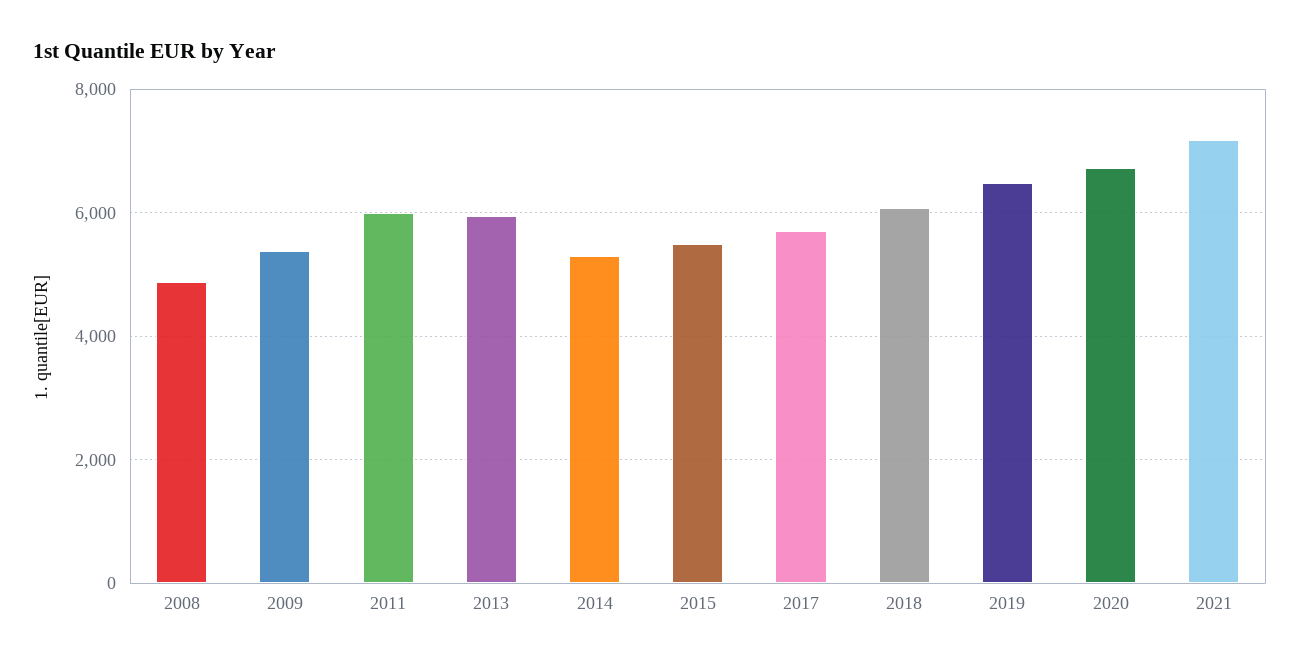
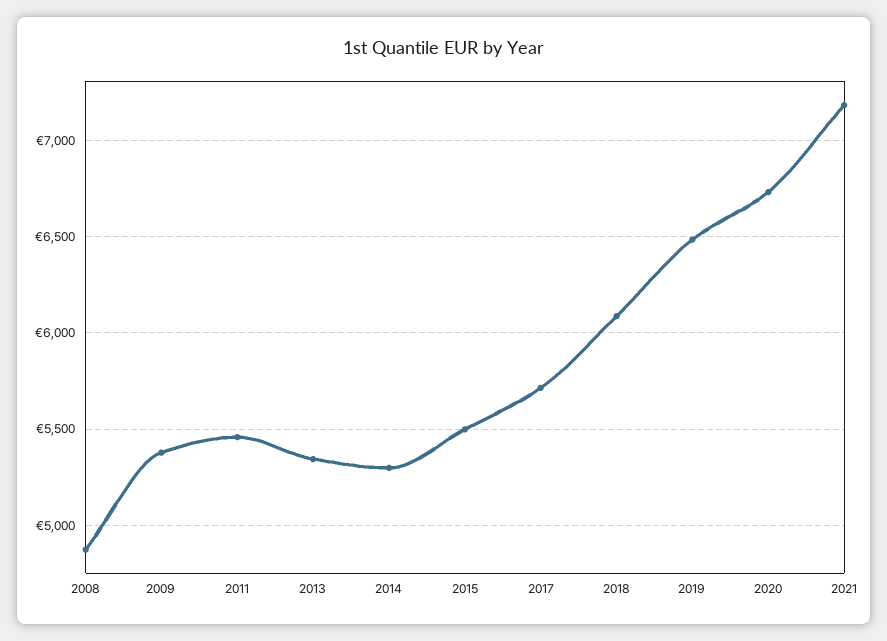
  {
    "2008": 4850,
    "2009": 5400,
-   "2011": 6000,
+   "2011": 5450,
-   "2013": 6000,
+   "2013": 5350,
    "2014": 5300,
    "2015": 5500,
    "2017": 5700,
    "2018": 6100,
    "2019": 6500,
    "2020": 6750,
    "2021": 7200
  }

